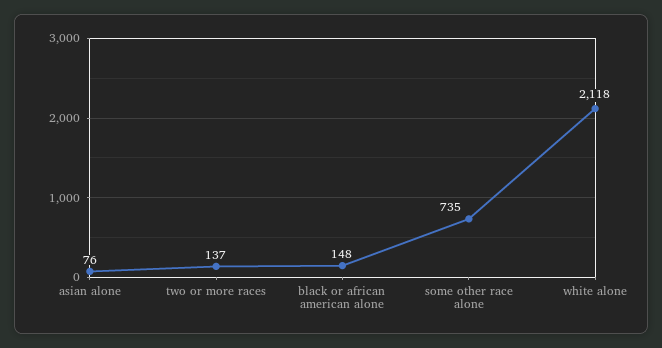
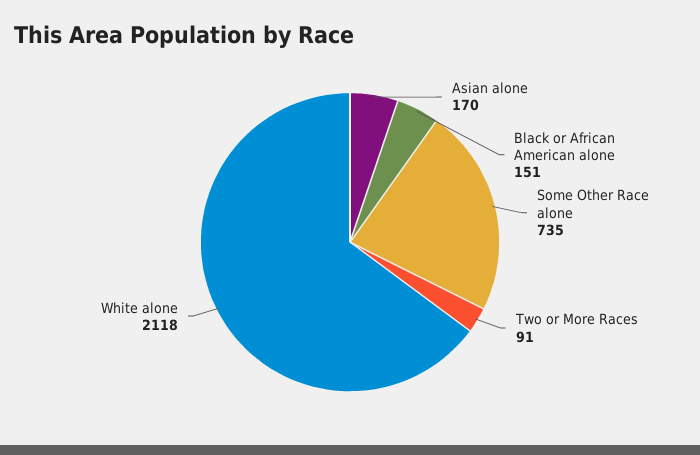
  {
-   "asian alone": 76,
+   "asian alone": 170,
-   "two or more races": 137,
+   "two or more races": 91,
-   "black or african american alone": 148,
+   "black or african american alone": 151,
    "some other race alone": 735,
    "white alone": 2118
  }

